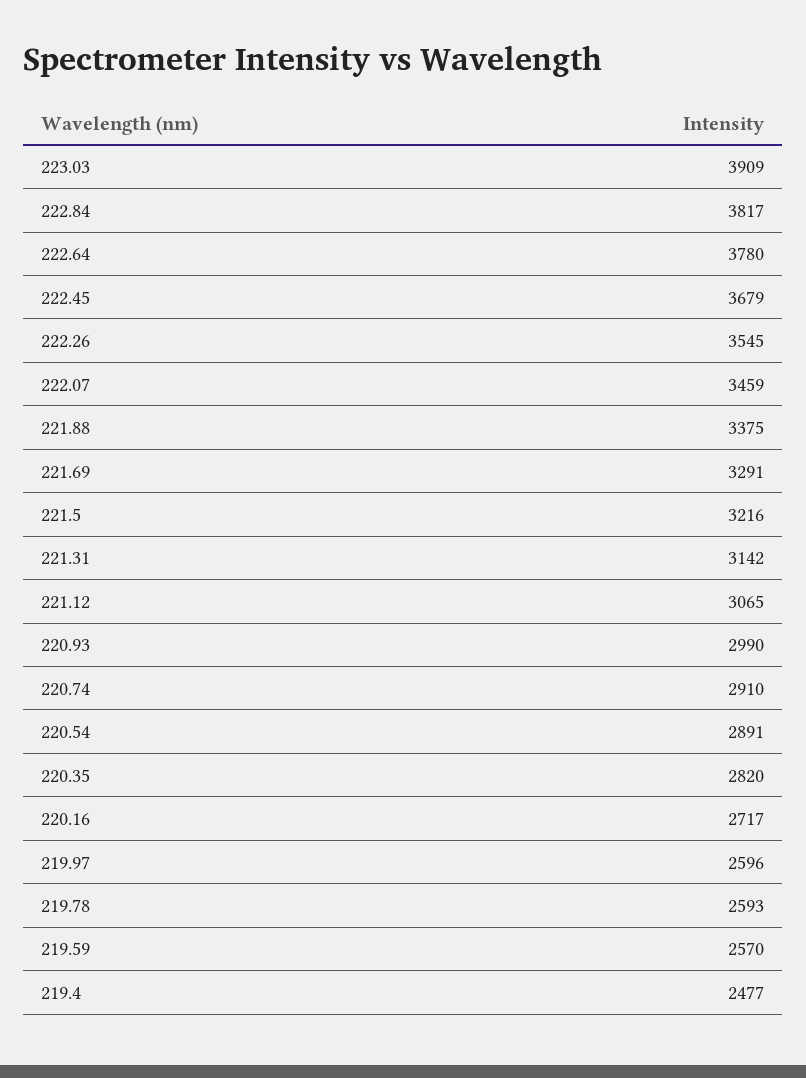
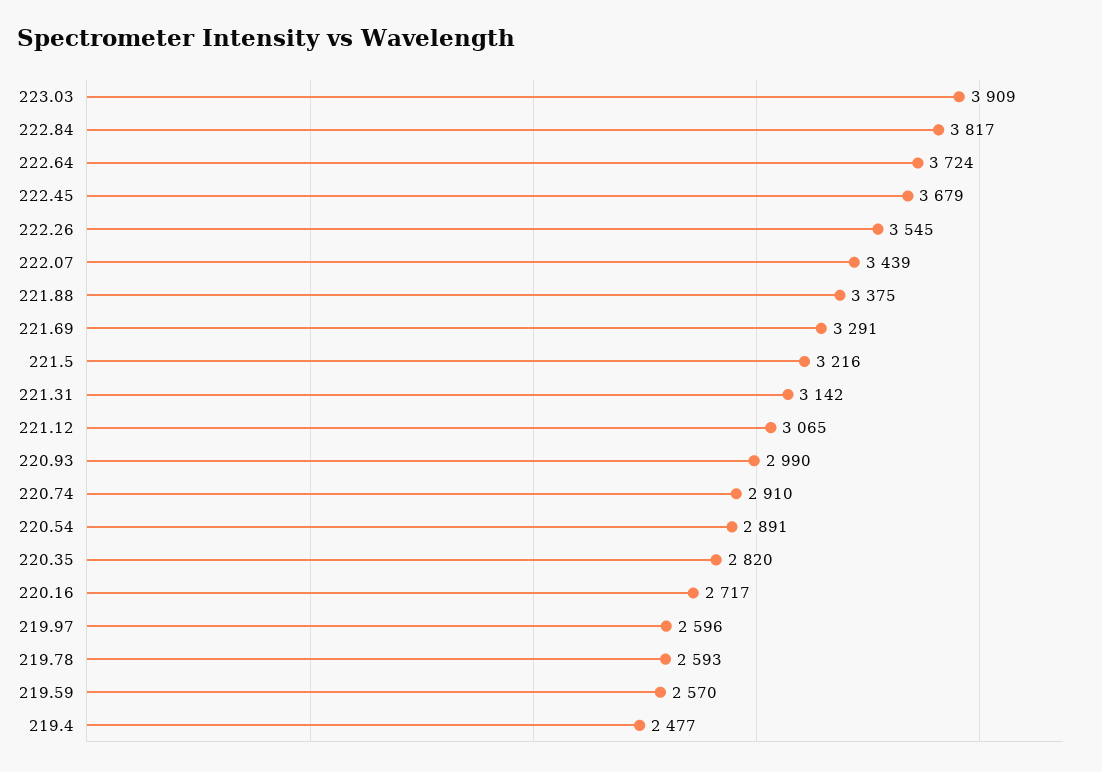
  {
    "223.03": 3909,
    "222.84": 3817,
-   "222.64": 3780,
+   "222.64": 3724,
    "222.45": 3679,
    "222.26": 3545,
-   "222.07": 3459,
+   "222.07": 3439,
    "221.88": 3375,
    "221.69": 3291,
    "221.5": 3216,
    "221.31": 3142,
    "221.12": 3065,
    "220.93": 2990,
    "220.74": 2910,
    "220.54": 2891,
    "220.35": 2820,
    "220.16": 2717,
    "219.97": 2596,
    "219.78": 2593,
    "219.59": 2570,
    "219.4": 2477
  }

